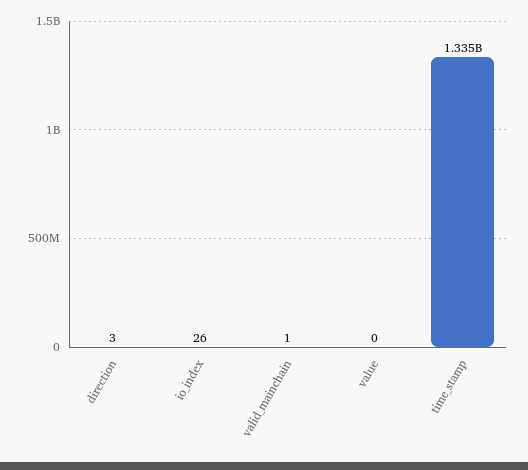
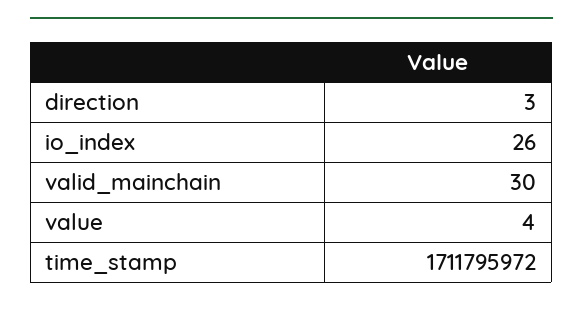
  {
    "direction": 3,
    "io_index": 26,
-   "valid_mainchain": 1,
+   "valid_mainchain": 30,
-   "value": 0,
+   "value": 4,
-   "time_stamp": 1335000000
+   "time_stamp": 1711795972
  }

